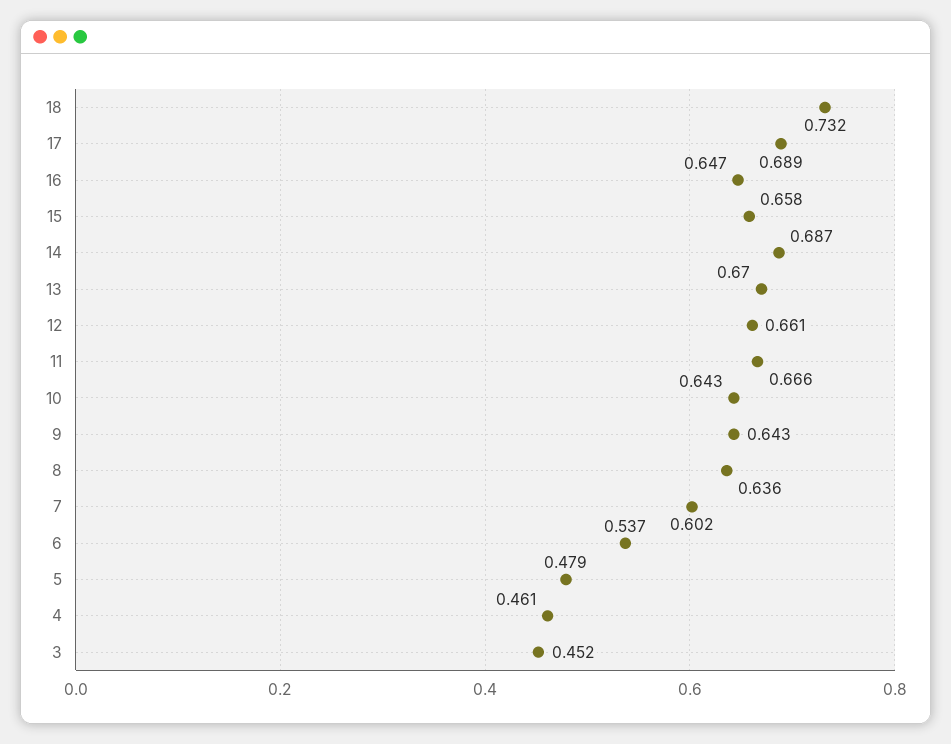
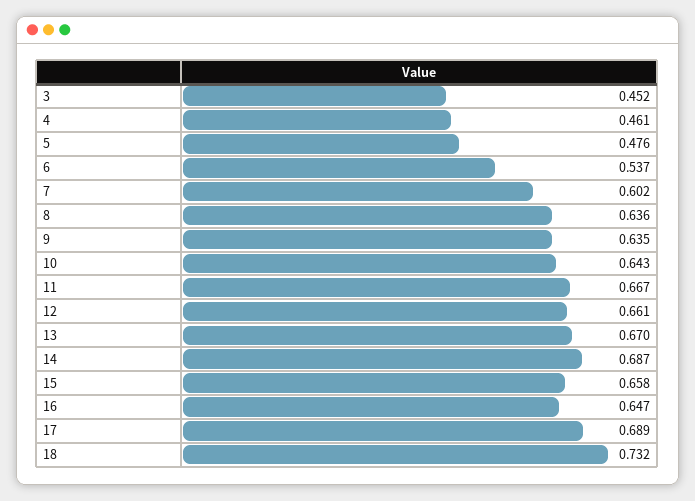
  {
    "18": 0.732,
    "17": 0.689,
    "16": 0.647,
    "15": 0.658,
    "14": 0.687,
    "13": 0.67,
    "12": 0.661,
-   "11": 0.666,
+   "11": 0.667,
    "10": 0.643,
-   "9": 0.643,
+   "9": 0.635,
    "8": 0.636,
    "7": 0.602,
    "6": 0.537,
-   "5": 0.479,
+   "5": 0.476,
    "4": 0.461,
    "3": 0.452
  }

